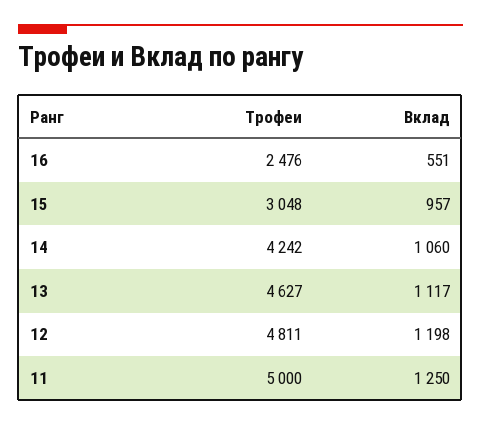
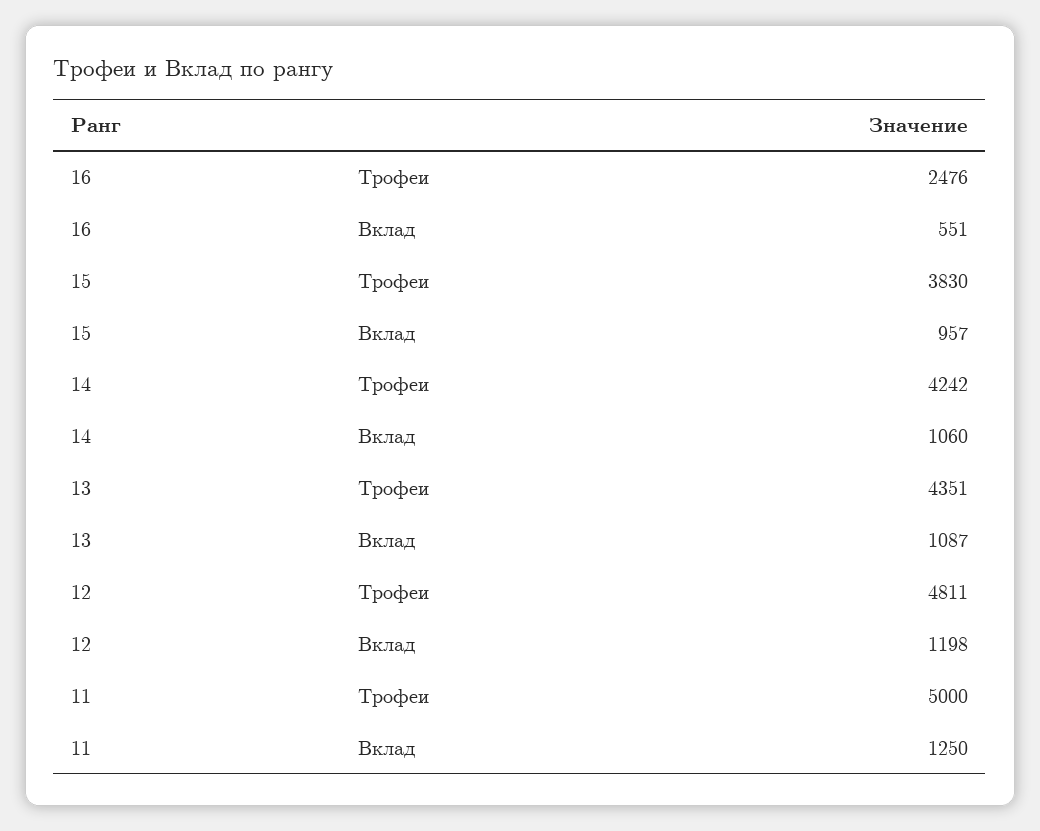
  {
    "Трофеи": {
      "16": 2476,
-     "15": 3048,
+     "15": 3830,
      "14": 4242,
-     "13": 4627,
+     "13": 4351,
      "12": 4811,
      "11": 5000
    },
    "Вклад": {
      "16": 551,
      "15": 957,
      "14": 1060,
-     "13": 1117,
+     "13": 1087,
      "12": 1198,
      "11": 1250
    }
  }

